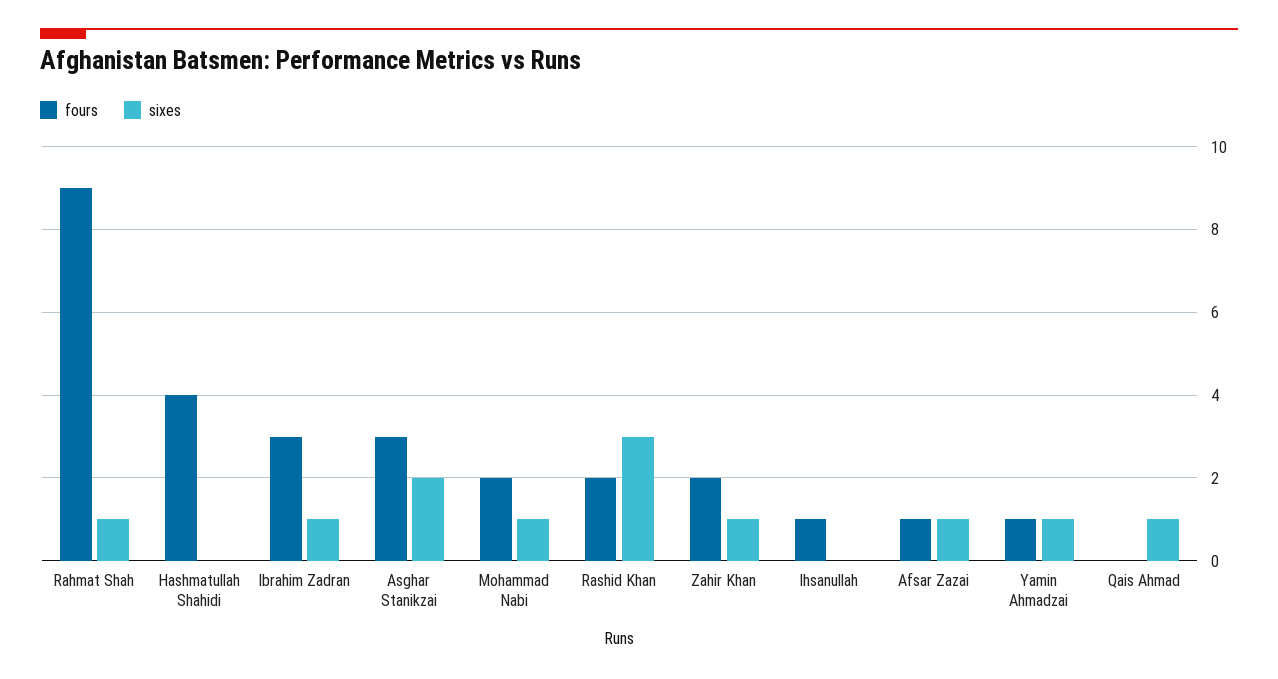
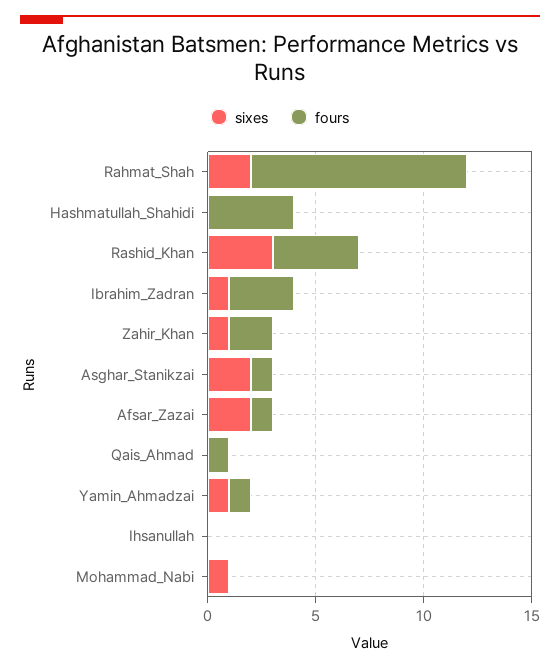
  {
    "fours": {
-     "Rahmat Shah": 9,
+     "Rahmat Shah": 10,
      "Hashmatullah Shahidi": 4,
      "Ibrahim Zadran": 3,
-     "Asghar Stanikzai": 3,
+     "Asghar Stanikzai": 1,
-     "Mohammad Nabi": 2,
+     "Mohammad Nabi": 0,
-     "Rashid Khan": 2,
+     "Rashid Khan": 4,
      "Zahir Khan": 2,
-     "Ihsanullah": 1,
+     "Ihsanullah": 0,
      "Afsar Zazai": 1,
      "Yamin Ahmadzai": 1,
-     "Qais Ahmad": 0
+     "Qais Ahmad": 1
    },
    "sixes": {
-     "Rahmat Shah": 1,
+     "Rahmat Shah": 2,
      "Hashmatullah Shahidi": 0,
      "Ibrahim Zadran": 1,
      "Asghar Stanikzai": 2,
      "Mohammad Nabi": 1,
      "Rashid Khan": 3,
      "Zahir Khan": 1,
      "Ihsanullah": 0,
-     "Afsar Zazai": 1,
+     "Afsar Zazai": 2,
      "Yamin Ahmadzai": 1,
-     "Qais Ahmad": 1
+     "Qais Ahmad": 0
    }
  }

